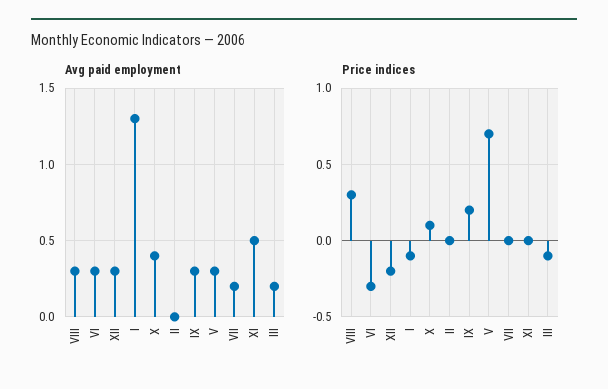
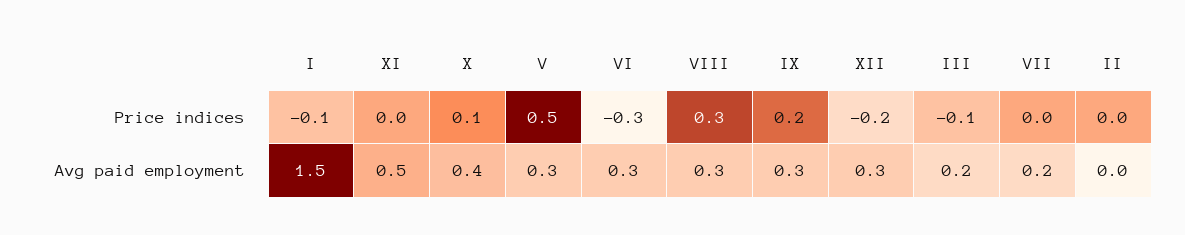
  {
    "Avg paid employment": {
      "VIII": 0.3,
      "VI": 0.3,
      "XII": 0.3,
-     "I": 1.3,
+     "I": 1.5,
      "X": 0.4,
      "II": 0,
      "IX": 0.3,
      "V": 0.3,
      "VII": 0.2,
      "XI": 0.5,
      "III": 0.2
    },
    "Price indices": {
      "VIII": 0.3,
      "VI": -0.3,
      "XII": -0.2,
      "I": -0.1,
      "X": 0.1,
      "II": 0,
      "IX": 0.2,
-     "V": 0.7,
+     "V": 0.5,
      "VII": 0,
      "XI": 0,
      "III": -0.1
    }
  }

